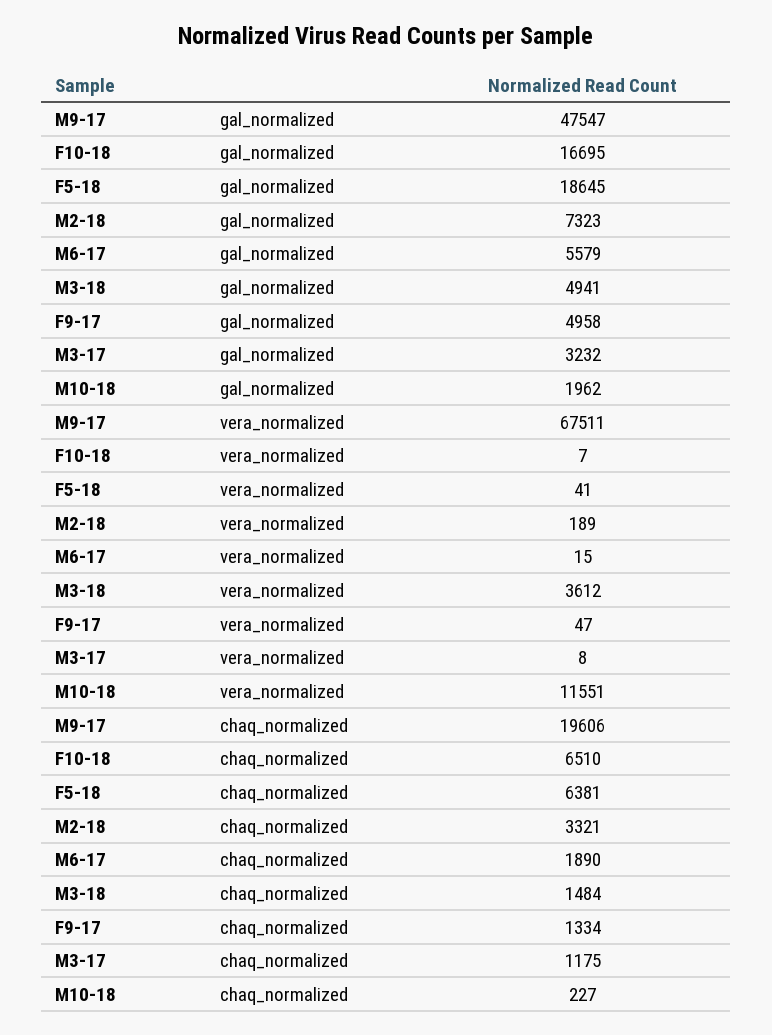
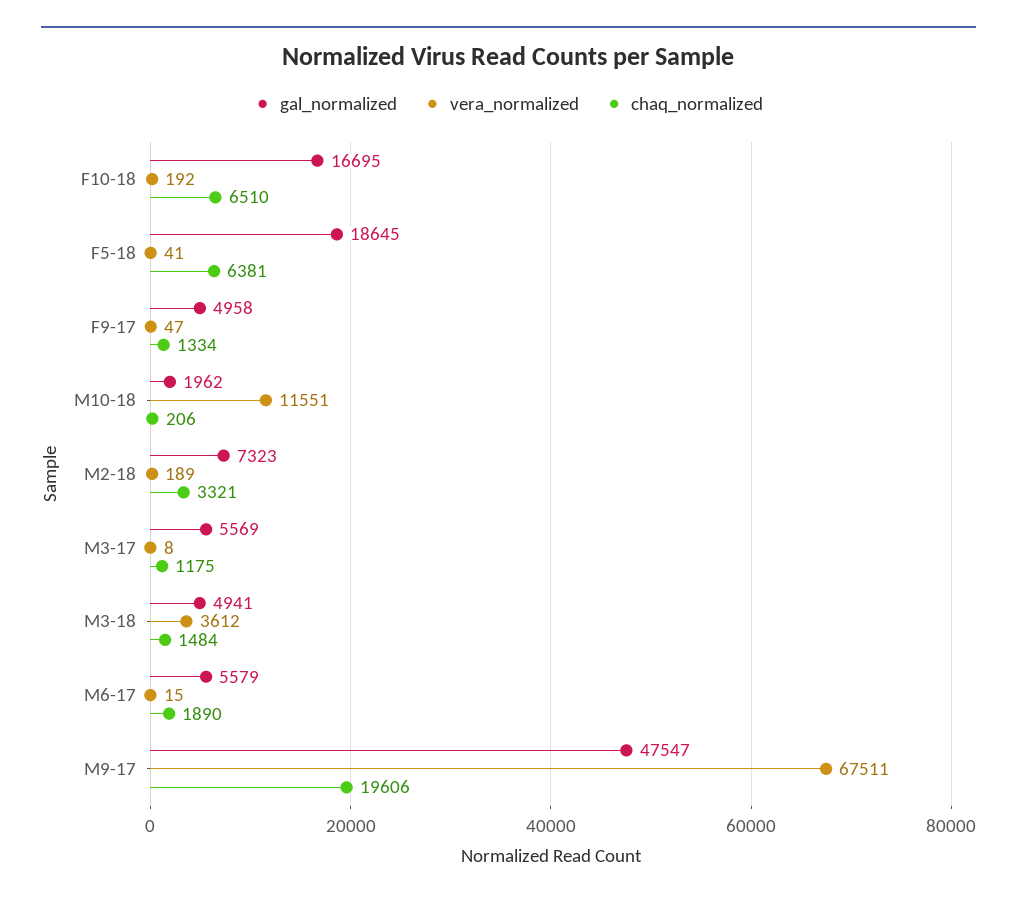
  {
    "gal_normalized": {
      "M9-17": 47547,
      "F10-18": 16695,
      "F5-18": 18645,
      "M2-18": 7323,
      "M6-17": 5579,
      "M3-18": 4941,
      "F9-17": 4958,
-     "M3-17": 3232,
+     "M3-17": 5569,
      "M10-18": 1962
    },
    "vera_normalized": {
      "M9-17": 67511,
-     "F10-18": 7,
+     "F10-18": 192,
      "F5-18": 41,
      "M2-18": 189,
      "M6-17": 15,
      "M3-18": 3612,
      "F9-17": 47,
      "M3-17": 8,
      "M10-18": 11551
    },
    "chaq_normalized": {
      "M9-17": 19606,
      "F10-18": 6510,
      "F5-18": 6381,
      "M2-18": 3321,
      "M6-17": 1890,
      "M3-18": 1484,
      "F9-17": 1334,
      "M3-17": 1175,
-     "M10-18": 227
+     "M10-18": 206
    }
  }

